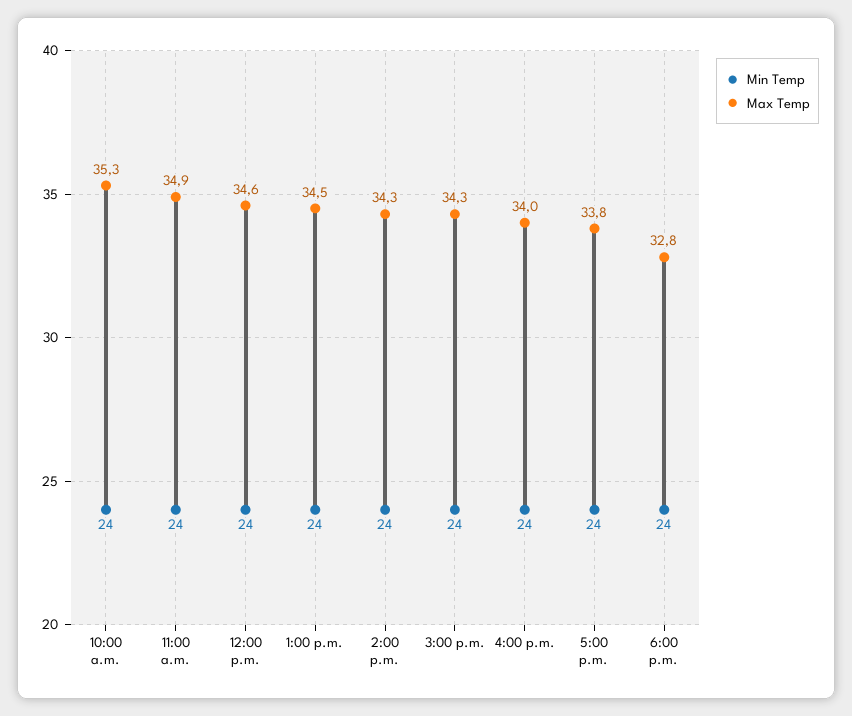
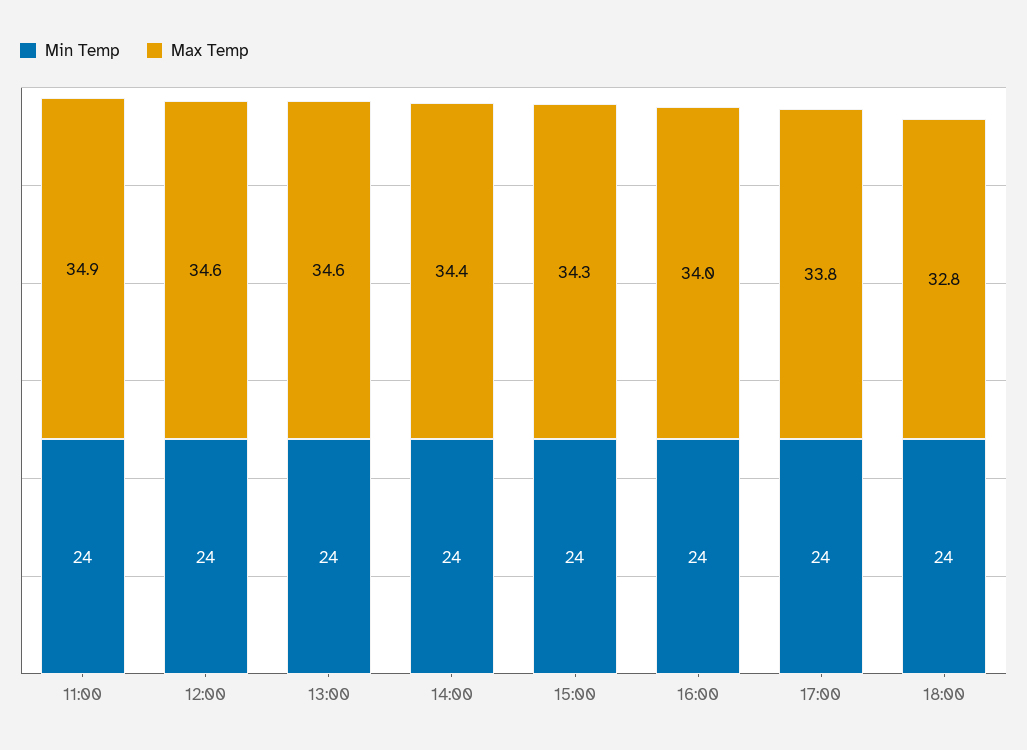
  {
    "Min Temp": {
-     "10:00 a.m.": 24,
      "11:00 a.m.": 24,
      "12:00 p.m.": 24,
      "1:00 p.m.": 24,
      "2:00 p.m.": 24,
      "3:00 p.m.": 24,
      "4:00 p.m.": 24,
      "5:00 p.m.": 24,
      "6:00 p.m.": 24
    },
    "Max Temp": {
-     "10:00 a.m.": 35.3,
      "11:00 a.m.": 34.9,
      "12:00 p.m.": 34.6,
-     "1:00 p.m.": 34.5,
+     "1:00 p.m.": 34.6,
-     "2:00 p.m.": 34.3,
+     "2:00 p.m.": 34.4,
      "3:00 p.m.": 34.3,
      "4:00 p.m.": 34,
      "5:00 p.m.": 33.8,
      "6:00 p.m.": 32.8
    }
  }

